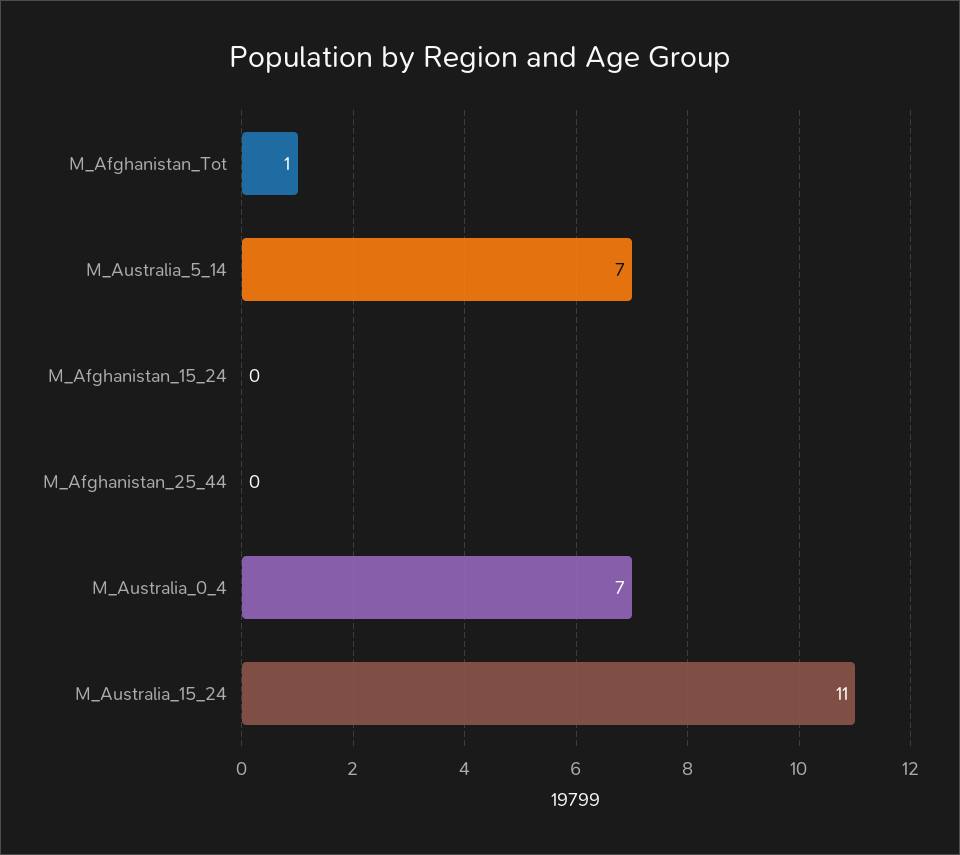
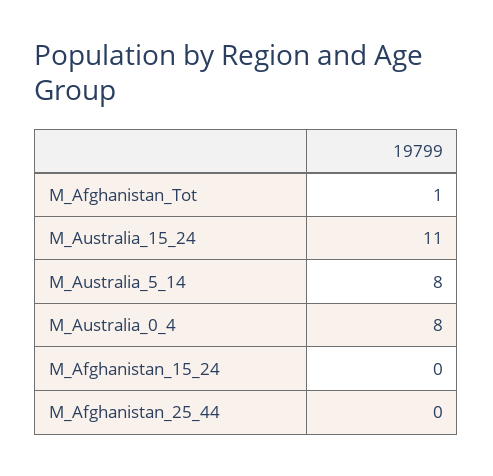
  {
    "M_Afghanistan_Tot": 1,
-   "M_Australia_5_14": 7,
+   "M_Australia_5_14": 8,
    "M_Afghanistan_15_24": 0,
    "M_Afghanistan_25_44": 0,
-   "M_Australia_0_4": 7,
+   "M_Australia_0_4": 8,
    "M_Australia_15_24": 11
  }

